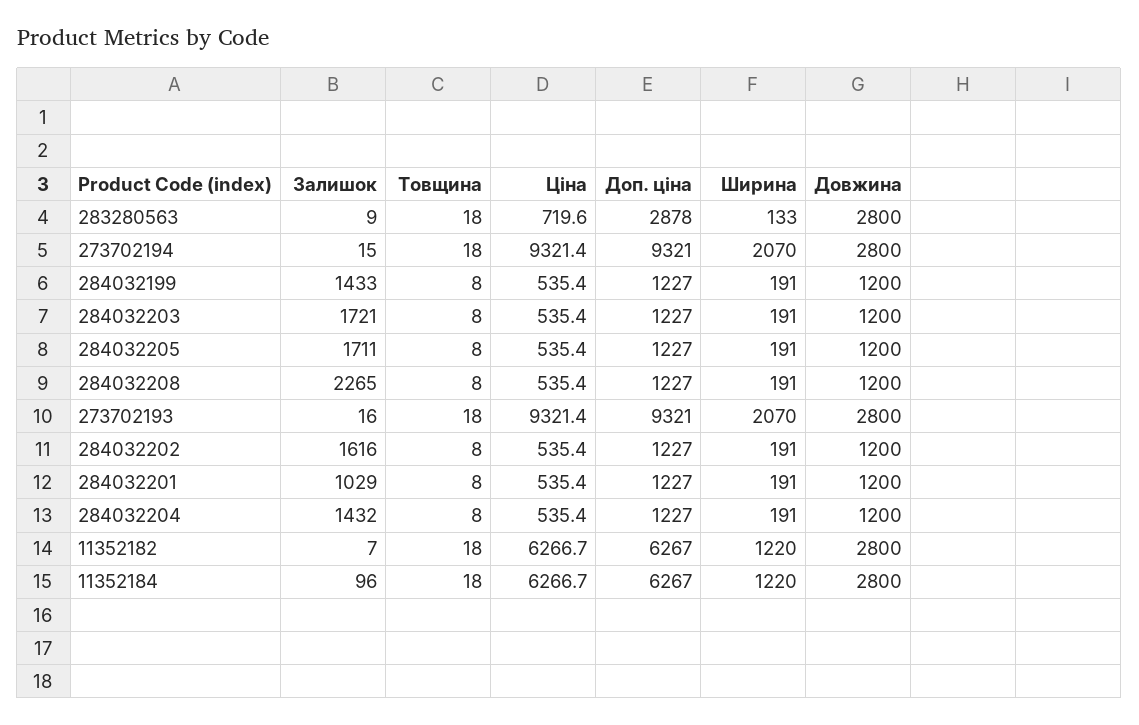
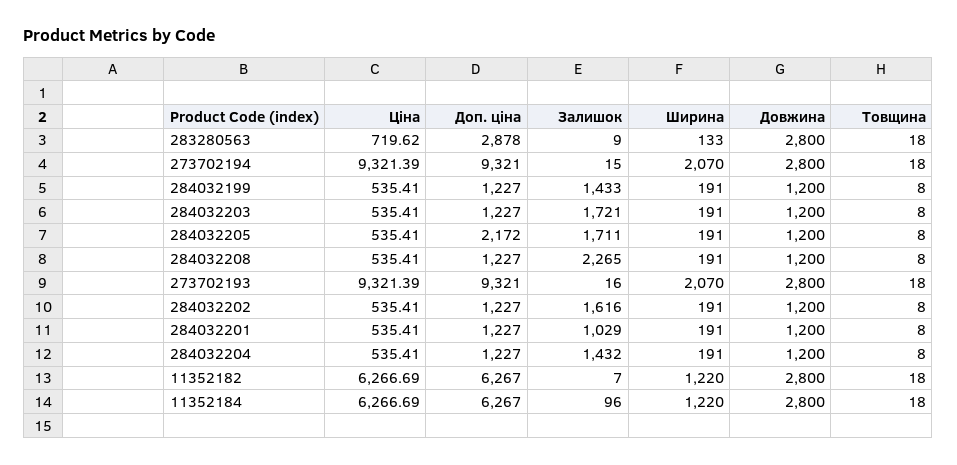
  {
    "Залишок": {
      "283280563": 9,
      "273702194": 15,
      "284032199": 1433,
      "284032203": 1721,
      "284032205": 1711,
      "284032208": 2265,
      "273702193": 16,
      "284032202": 1616,
      "284032201": 1029,
      "284032204": 1432,
      "11352182": 7,
      "11352184": 96
    },
    "Товщина": {
      "283280563": 18,
      "273702194": 18,
      "284032199": 8,
      "284032203": 8,
      "284032205": 8,
      "284032208": 8,
      "273702193": 18,
      "284032202": 8,
      "284032201": 8,
      "284032204": 8,
      "11352182": 18,
      "11352184": 18
    },
    "Ціна": {
      "283280563": 719.62,
      "273702194": 9321.39,
      "284032199": 535.41,
      "284032203": 535.41,
      "284032205": 535.41,
      "284032208": 535.41,
      "273702193": 9321.39,
      "284032202": 535.41,
      "284032201": 535.41,
      "284032204": 535.41,
      "11352182": 6266.69,
      "11352184": 6266.69
    },
    "Доп. ціна": {
      "283280563": 2878,
      "273702194": 9321,
      "284032199": 1227,
      "284032203": 1227,
-     "284032205": 1227,
+     "284032205": 2172,
      "284032208": 1227,
      "273702193": 9321,
      "284032202": 1227,
      "284032201": 1227,
      "284032204": 1227,
      "11352182": 6267,
      "11352184": 6267
    },
    "Ширина": {
      "283280563": 133,
      "273702194": 2070,
      "284032199": 191,
      "284032203": 191,
      "284032205": 191,
      "284032208": 191,
      "273702193": 2070,
      "284032202": 191,
      "284032201": 191,
      "284032204": 191,
      "11352182": 1220,
      "11352184": 1220
    },
    "Довжина": {
      "283280563": 2800,
      "273702194": 2800,
      "284032199": 1200,
      "284032203": 1200,
      "284032205": 1200,
      "284032208": 1200,
      "273702193": 2800,
      "284032202": 1200,
      "284032201": 1200,
      "284032204": 1200,
      "11352182": 2800,
      "11352184": 2800
    }
  }

